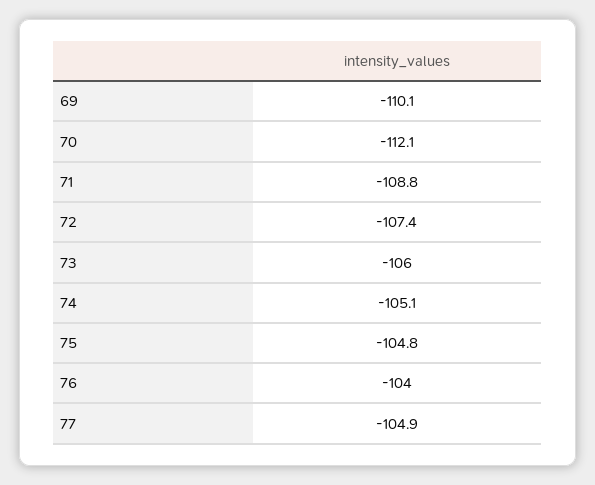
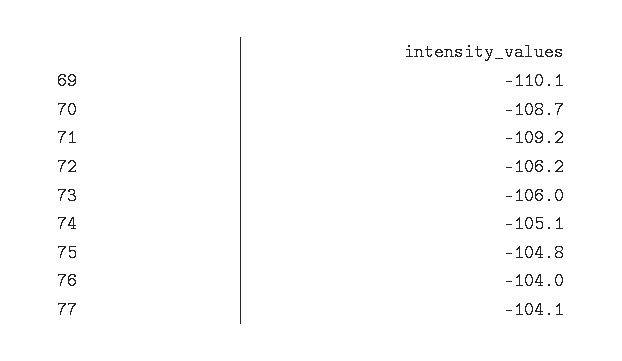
  {
    "69": -110.1,
-   "70": -112.1,
+   "70": -108.7,
-   "71": -108.8,
+   "71": -109.2,
-   "72": -107.4,
+   "72": -106.2,
    "73": -106,
    "74": -105.1,
    "75": -104.8,
    "76": -104,
-   "77": -104.9
+   "77": -104.1
  }

